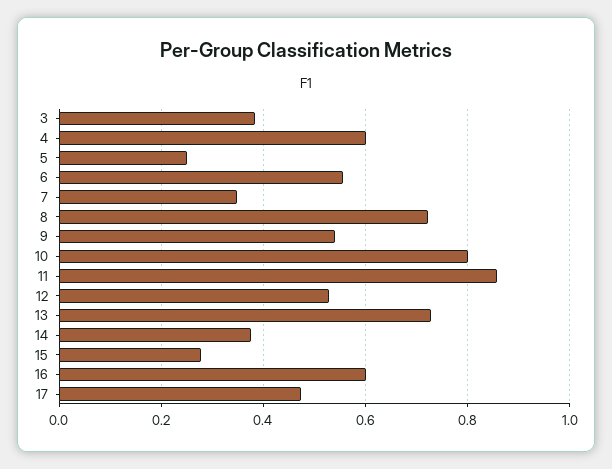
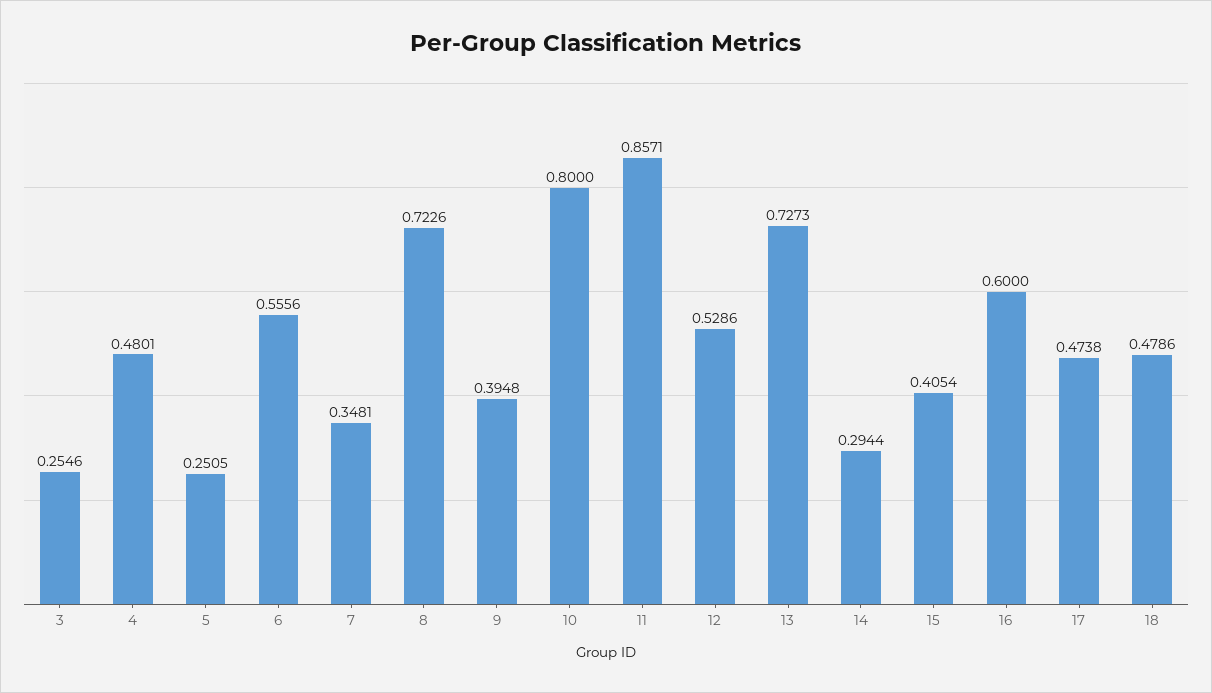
  {
-   "3": 0.38,
+   "3": 0.2546,
-   "4": 0.6,
+   "4": 0.4801,
    "5": 0.2505,
    "6": 0.5556,
    "7": 0.3481,
    "8": 0.7226,
-   "9": 0.54,
+   "9": 0.3948,
    "10": 0.8,
    "11": 0.8571,
    "12": 0.5286,
    "13": 0.7273,
-   "14": 0.38,
+   "14": 0.2944,
-   "15": 0.28,
+   "15": 0.4054,
    "16": 0.6,
-   "17": 0.4738
+   "17": 0.4738,
+   "18": 0.4786
  }

